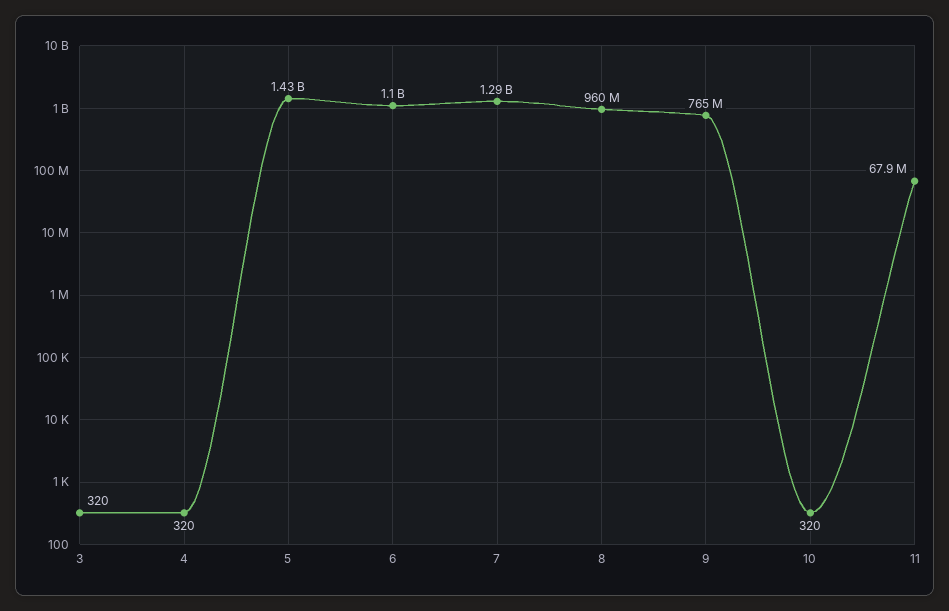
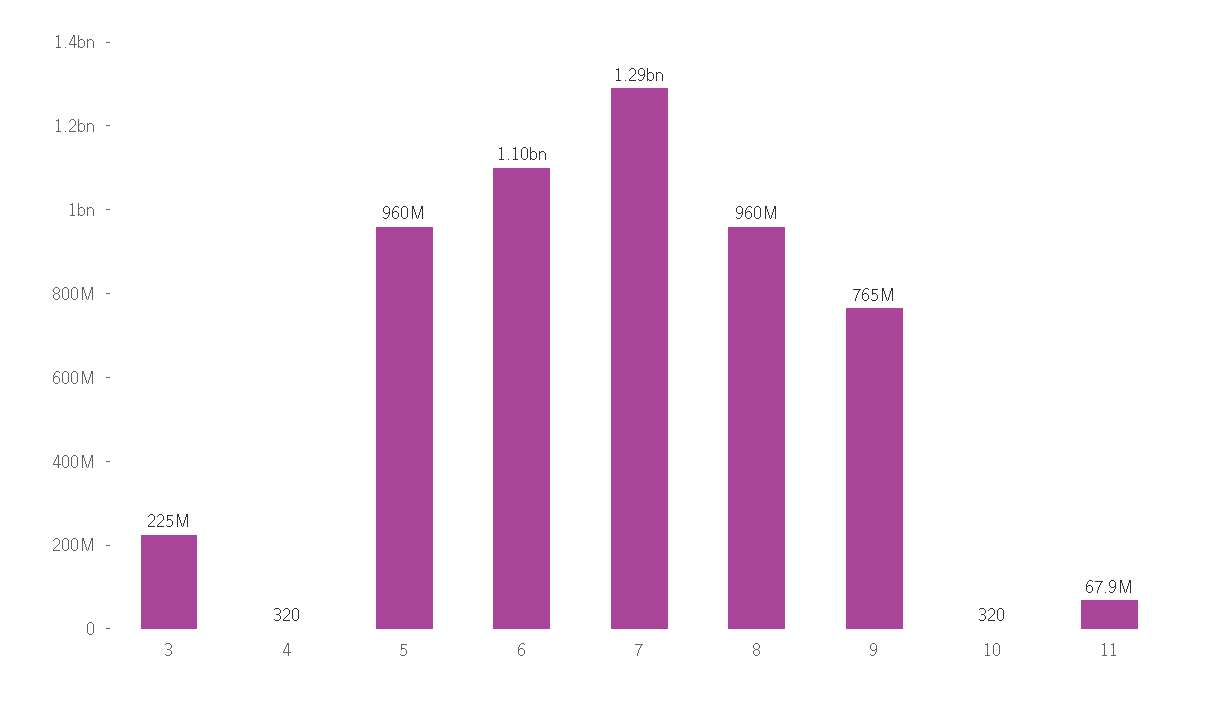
  {
-   "3": 320,
+   "3": 225000000,
    "4": 320,
-   "5": 1430000000,
+   "5": 960000000,
    "6": 1100000000,
    "7": 1290000000,
    "8": 960000000,
    "9": 765000000,
    "10": 320,
    "11": 67900000
  }

